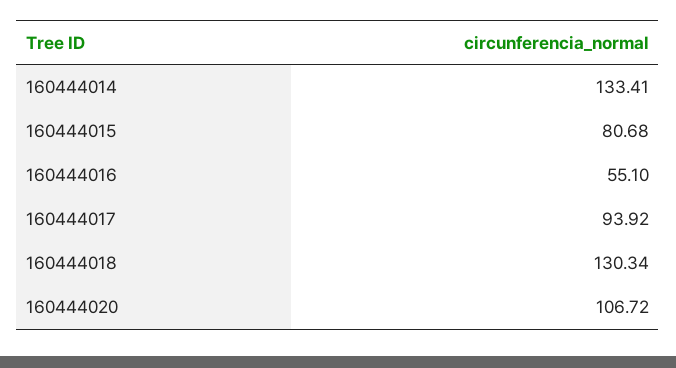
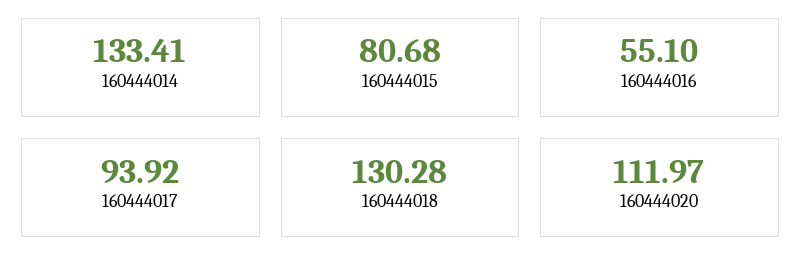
  {
    "160444014": 133.41,
    "160444015": 80.68,
    "160444016": 55.1,
    "160444017": 93.92,
-   "160444018": 130.34,
+   "160444018": 130.28,
-   "160444020": 106.72
+   "160444020": 111.97
  }

